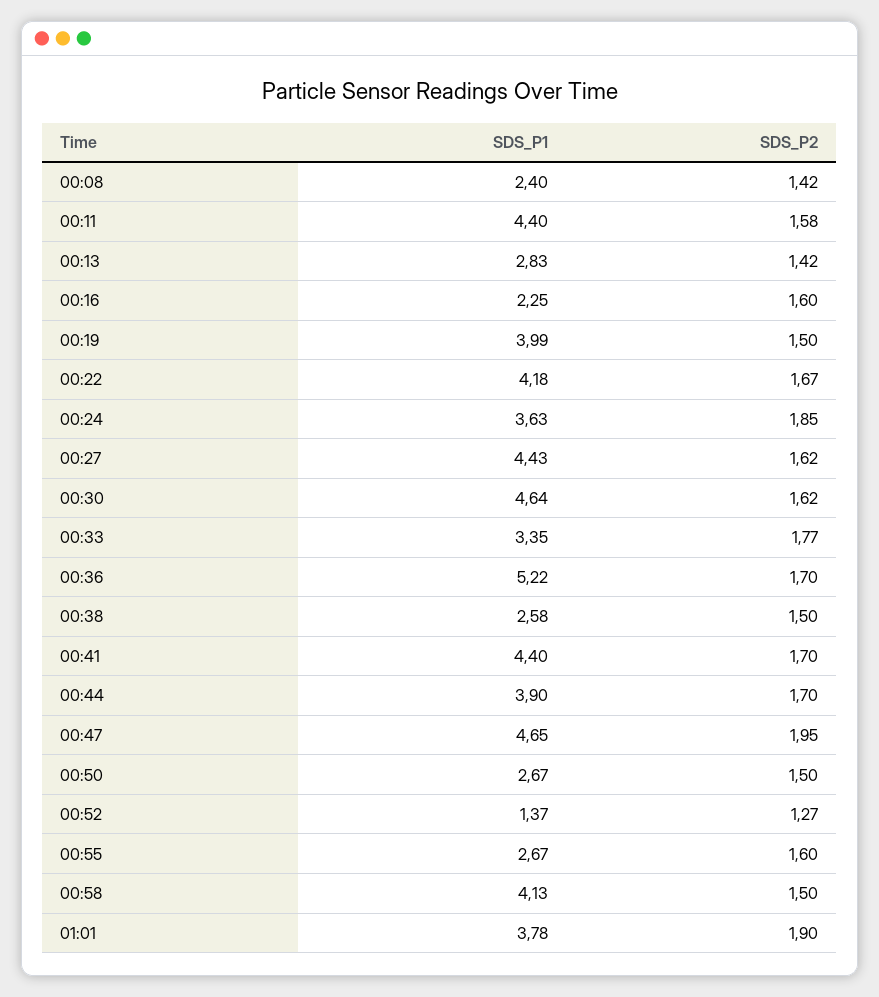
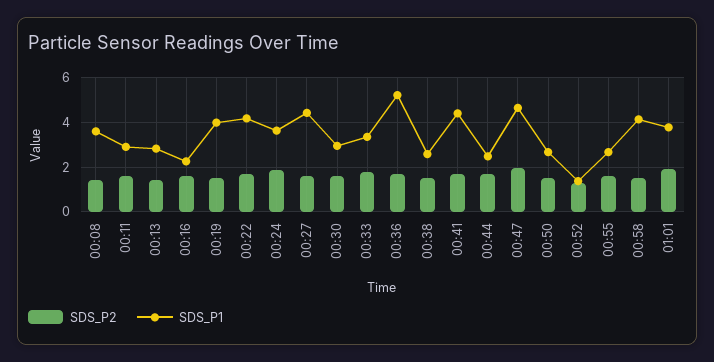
  {
    "SDS_P1": {
-     "00:08": 2.4,
+     "00:08": 3.5,
-     "00:11": 4.4,
+     "00:11": 3,
      "00:13": 2.83,
      "00:16": 2.25,
      "00:19": 3.99,
      "00:22": 4.18,
      "00:24": 3.63,
      "00:27": 4.43,
-     "00:30": 4.64,
+     "00:30": 3,
      "00:33": 3.35,
      "00:36": 5.22,
      "00:38": 2.58,
      "00:41": 4.4,
-     "00:44": 3.9,
+     "00:44": 2.5,
      "00:47": 4.65,
      "00:50": 2.67,
      "00:52": 1.37,
      "00:55": 2.67,
      "00:58": 4.13,
      "01:01": 3.78
    },
    "SDS_P2": {
      "00:08": 1.42,
      "00:11": 1.58,
      "00:13": 1.42,
      "00:16": 1.6,
      "00:19": 1.5,
      "00:22": 1.67,
      "00:24": 1.85,
      "00:27": 1.62,
      "00:30": 1.62,
      "00:33": 1.77,
      "00:36": 1.7,
      "00:38": 1.5,
      "00:41": 1.7,
      "00:44": 1.7,
      "00:47": 1.95,
      "00:50": 1.5,
      "00:52": 1.27,
      "00:55": 1.6,
      "00:58": 1.5,
      "01:01": 1.9
    }
  }

